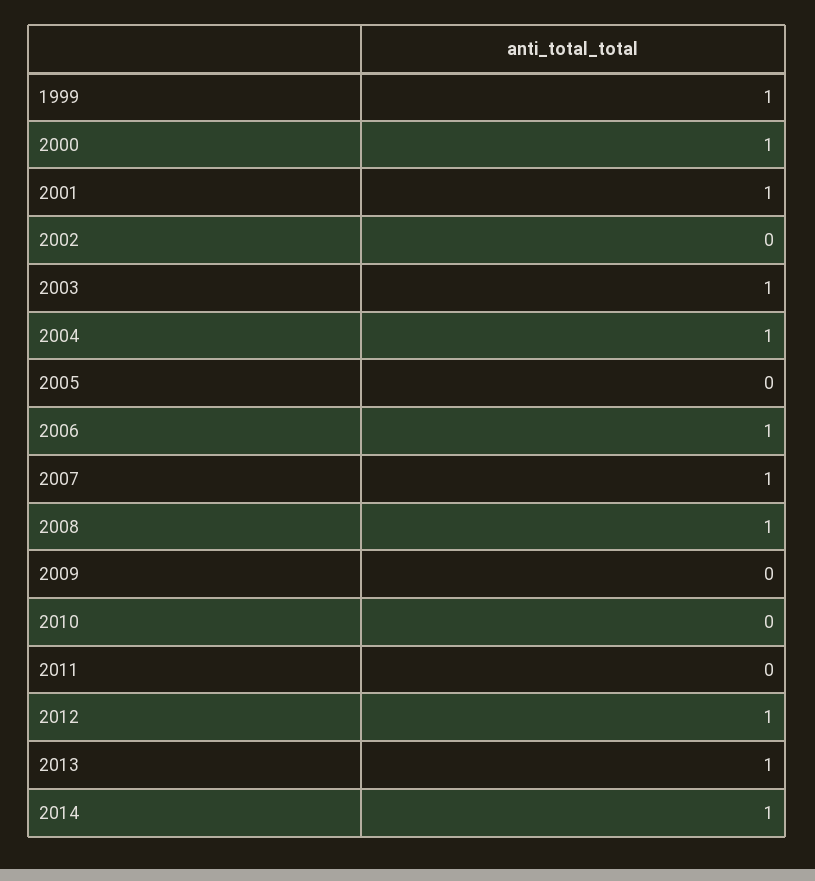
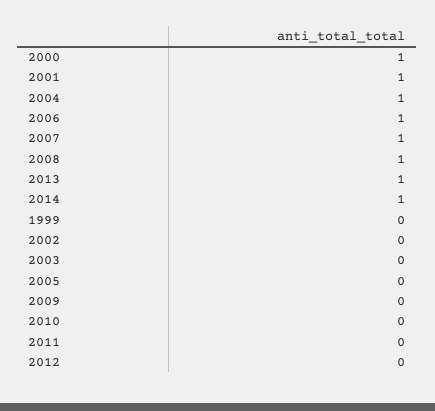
  {
-   "1999": 1,
+   "1999": 0,
    "2000": 1,
    "2001": 1,
    "2002": 0,
-   "2003": 1,
+   "2003": 0,
    "2004": 1,
    "2005": 0,
    "2006": 1,
    "2007": 1,
    "2008": 1,
    "2009": 0,
    "2010": 0,
    "2011": 0,
-   "2012": 1,
+   "2012": 0,
    "2013": 1,
    "2014": 1
  }

